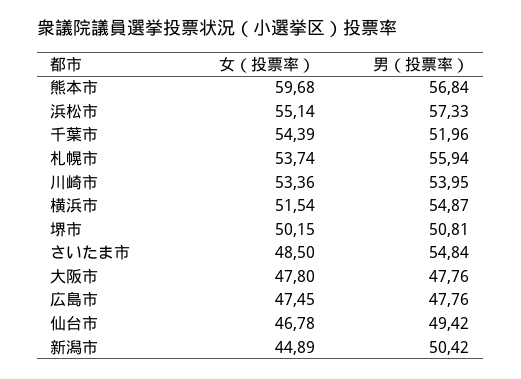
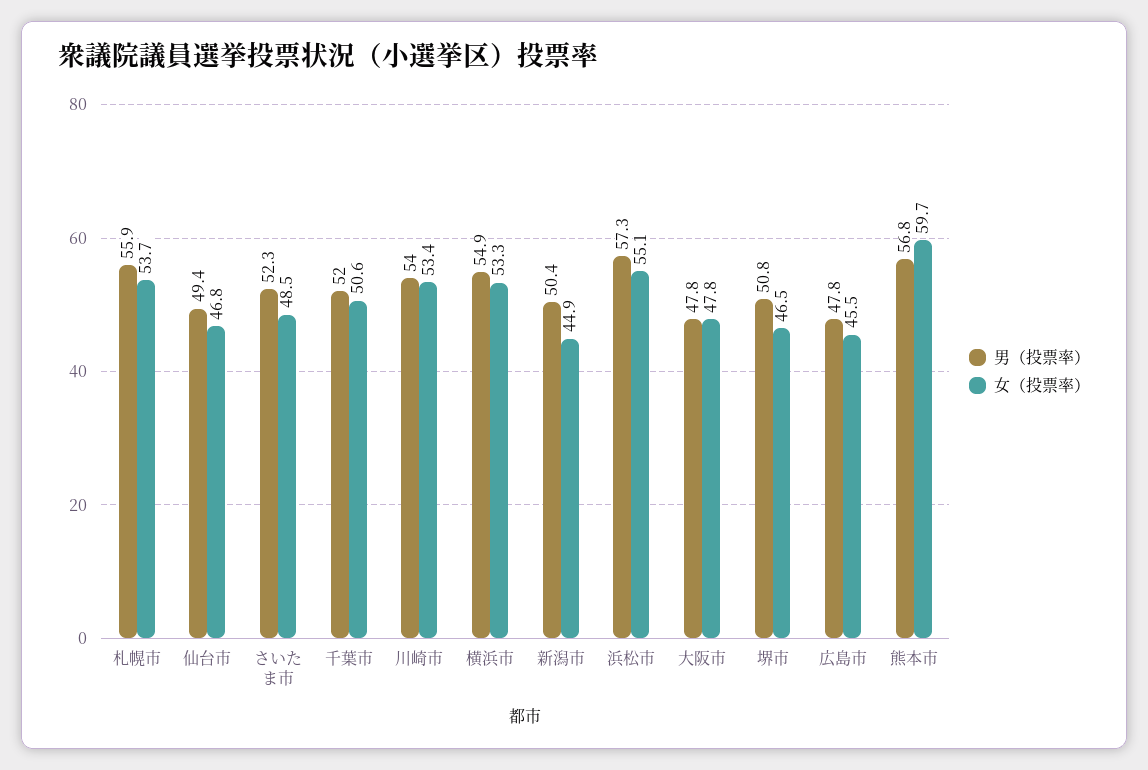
  {
    "女（投票率）": {
      "熊本市": 59.68,
      "浜松市": 55.14,
-     "千葉市": 54.39,
+     "千葉市": 50.6,
      "札幌市": 53.74,
      "川崎市": 53.36,
-     "横浜市": 51.54,
+     "横浜市": 53.3,
-     "堺市": 50.15,
+     "堺市": 46.5,
      "さいたま市": 48.5,
      "大阪市": 47.8,
-     "広島市": 47.45,
+     "広島市": 45.5,
      "仙台市": 46.78,
      "新潟市": 44.89
    },
    "男（投票率）": {
      "熊本市": 56.84,
      "浜松市": 57.33,
      "千葉市": 51.96,
      "札幌市": 55.94,
      "川崎市": 53.95,
      "横浜市": 54.87,
      "堺市": 50.81,
-     "さいたま市": 54.84,
+     "さいたま市": 52.3,
      "大阪市": 47.76,
      "広島市": 47.76,
      "仙台市": 49.42,
      "新潟市": 50.42
    }
  }

